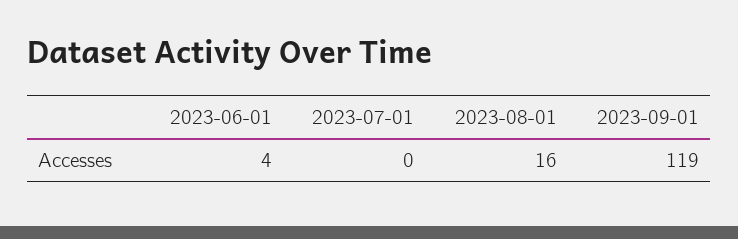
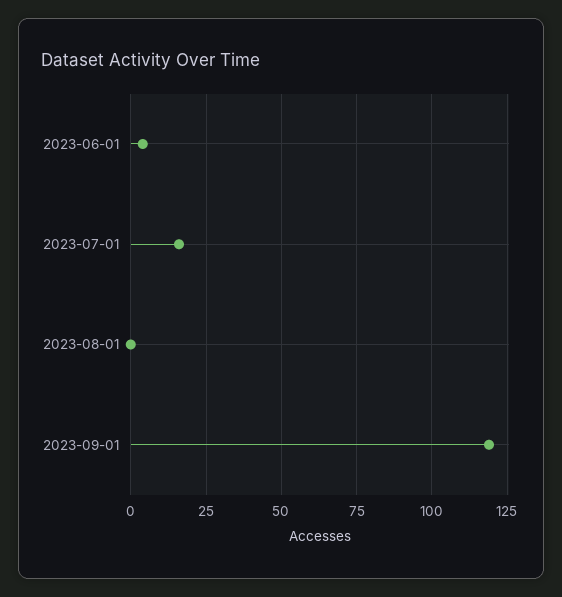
  {
    "2023-06-01": 4,
-   "2023-07-01": 0,
+   "2023-07-01": 15,
-   "2023-08-01": 16,
+   "2023-08-01": 0,
    "2023-09-01": 119
  }

